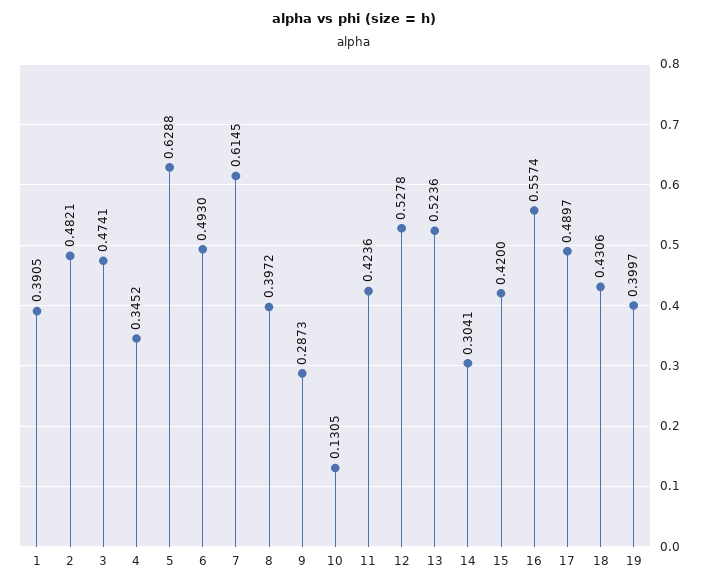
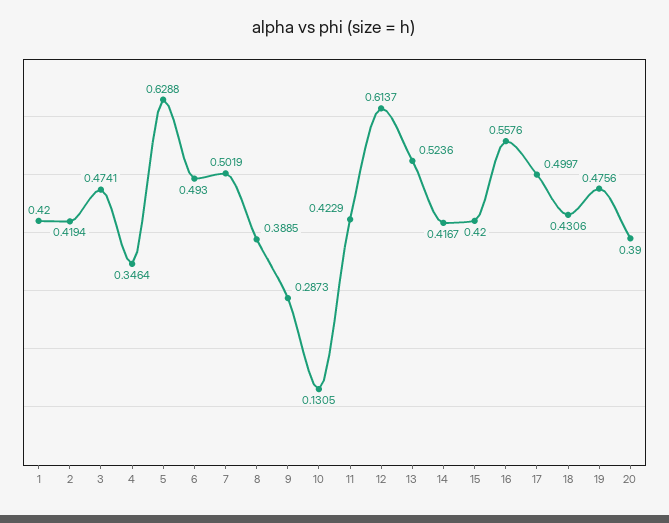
  {
-   "1": 0.3905,
+   "1": 0.42,
-   "2": 0.4821,
+   "2": 0.4194,
    "3": 0.4741,
-   "4": 0.3452,
+   "4": 0.3464,
    "5": 0.6288,
    "6": 0.493,
-   "7": 0.6145,
+   "7": 0.5019,
-   "8": 0.3972,
+   "8": 0.3885,
    "9": 0.2873,
    "10": 0.1305,
-   "11": 0.4236,
+   "11": 0.4229,
-   "12": 0.5278,
+   "12": 0.6137,
    "13": 0.5236,
-   "14": 0.3041,
+   "14": 0.4167,
    "15": 0.42,
-   "16": 0.5574,
+   "16": 0.5576,
-   "17": 0.4897,
+   "17": 0.4997,
    "18": 0.4306,
-   "19": 0.3997
+   "19": 0.4756,
+   "20": 0.39
  }

